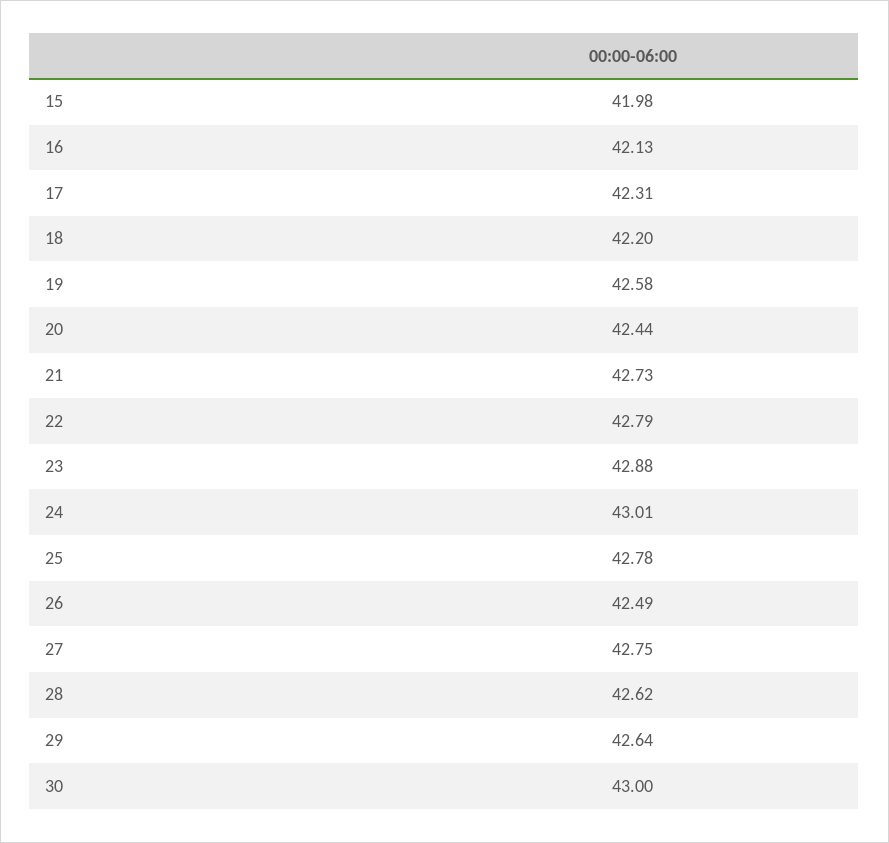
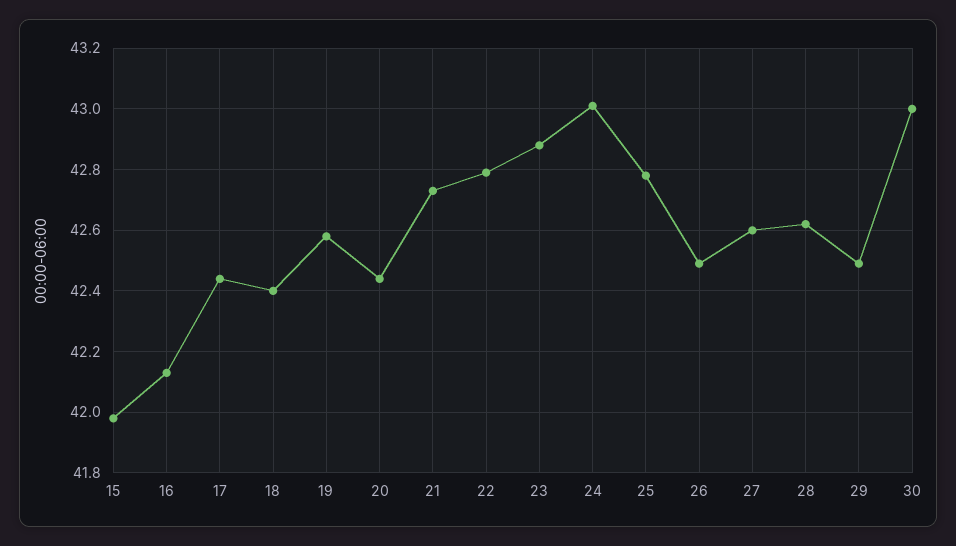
  {
    "15": 41.98,
    "16": 42.13,
-   "17": 42.31,
+   "17": 42.45,
-   "18": 42.2,
+   "18": 42.4,
    "19": 42.58,
    "20": 42.44,
    "21": 42.73,
    "22": 42.79,
    "23": 42.88,
    "24": 43.01,
    "25": 42.78,
    "26": 42.49,
-   "27": 42.75,
+   "27": 42.6,
    "28": 42.62,
-   "29": 42.64,
+   "29": 42.5,
    "30": 43
  }

